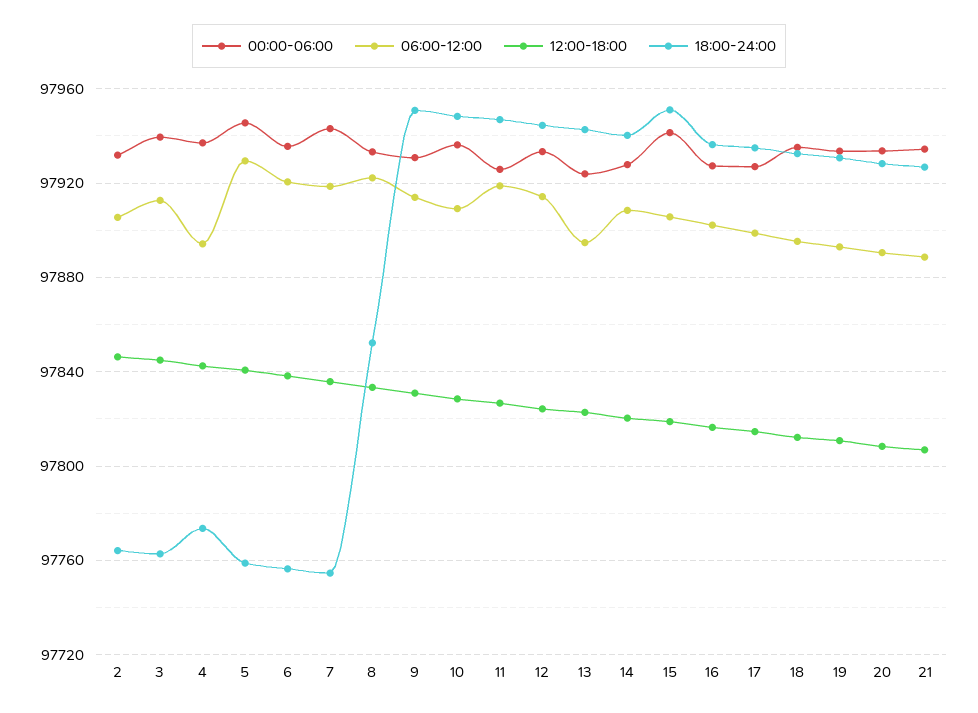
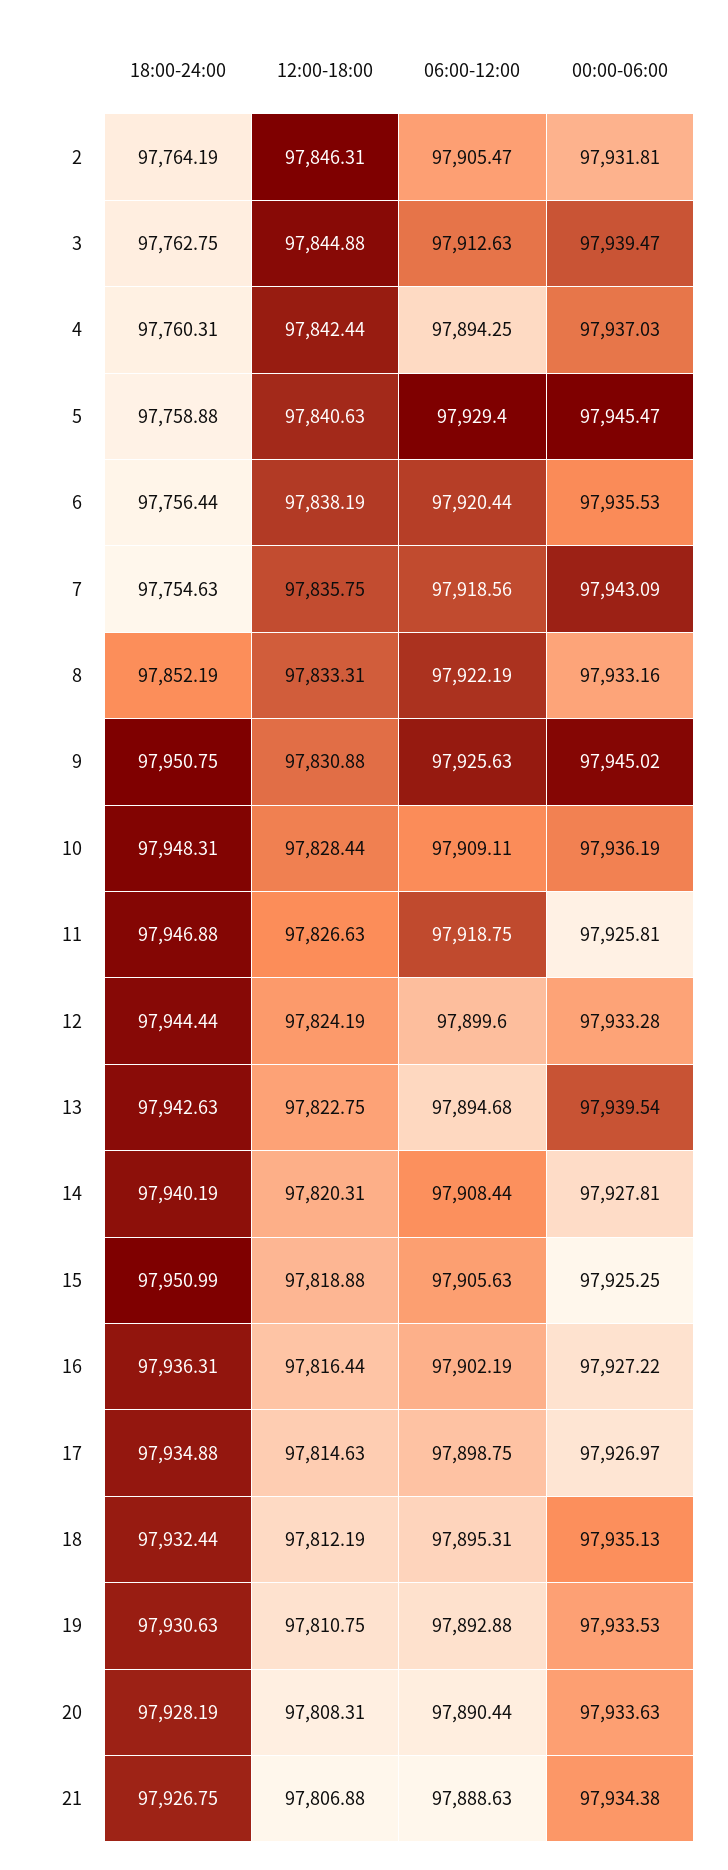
  {
    "00:00-06:00": {
      "2": 97931.81,
      "3": 97939.47,
      "4": 97937.03,
      "5": 97945.47,
      "6": 97935.53,
      "7": 97943.09,
      "8": 97933.16,
-     "9": 97930,
+     "9": 97945.02,
      "10": 97936.19,
      "11": 97925.81,
      "12": 97933.28,
-     "13": 97925,
+     "13": 97939.54,
      "14": 97927.81,
-     "15": 97940,
+     "15": 97925.25,
      "16": 97927.22,
      "17": 97926.97,
      "18": 97935.13,
      "19": 97933.53,
      "20": 97933.63,
      "21": 97934.38
    },
    "06:00-12:00": {
      "2": 97905.47,
      "3": 97912.63,
      "4": 97894.25,
      "5": 97929.4,
      "6": 97920.44,
      "7": 97918.56,
      "8": 97922.19,
-     "9": 97915,
+     "9": 97925.63,
      "10": 97909.11,
      "11": 97918.75,
-     "12": 97915,
+     "12": 97899.6,
      "13": 97894.68,
      "14": 97908.44,
      "15": 97905.63,
      "16": 97902.19,
      "17": 97898.75,
      "18": 97895.31,
      "19": 97892.88,
      "20": 97890.44,
      "21": 97888.63
    },
    "12:00-18:00": {
      "2": 97846.31,
      "3": 97844.88,
      "4": 97842.44,
      "5": 97840.63,
      "6": 97838.19,
      "7": 97835.75,
      "8": 97833.31,
      "9": 97830.88,
      "10": 97828.44,
      "11": 97826.63,
      "12": 97824.19,
      "13": 97822.75,
      "14": 97820.31,
      "15": 97818.88,
      "16": 97816.44,
      "17": 97814.63,
      "18": 97812.19,
      "19": 97810.75,
      "20": 97808.31,
      "21": 97806.88
    },
    "18:00-24:00": {
      "2": 97764.19,
      "3": 97762.75,
-     "4": 97775,
+     "4": 97760.31,
      "5": 97758.88,
      "6": 97756.44,
      "7": 97754.63,
      "8": 97852.19,
      "9": 97950.75,
      "10": 97948.31,
      "11": 97946.88,
      "12": 97944.44,
      "13": 97942.63,
      "14": 97940.19,
      "15": 97950.99,
      "16": 97936.31,
      "17": 97934.88,
      "18": 97932.44,
      "19": 97930.63,
      "20": 97928.19,
      "21": 97926.75
    }
  }

